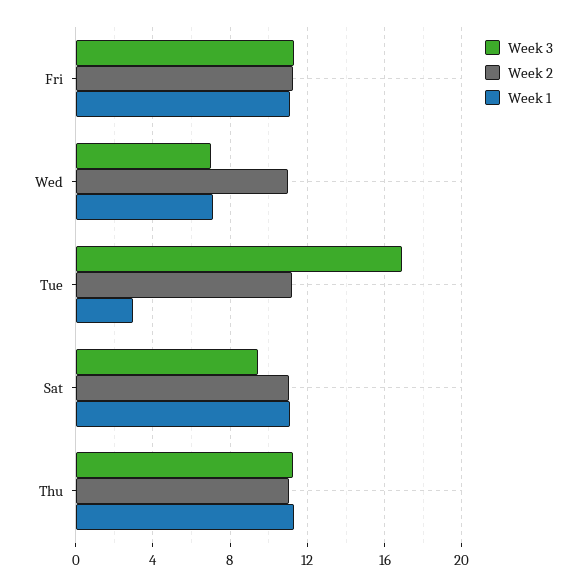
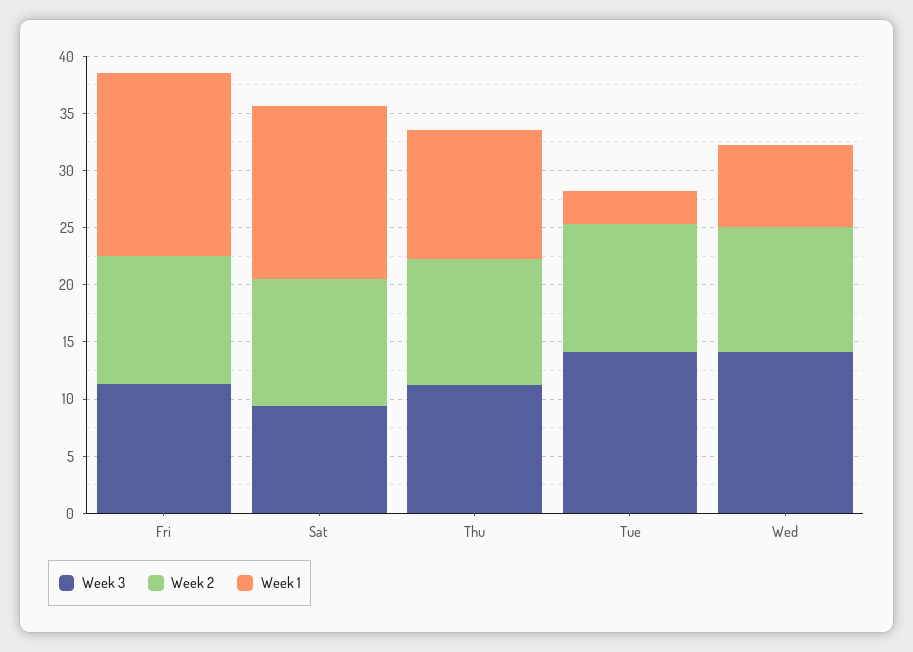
  {
    "Week 3": {
      "Fri": 11.5,
-     "Wed": 7,
+     "Wed": 14,
-     "Tue": 17,
+     "Tue": 14,
      "Sat": 9.5,
      "Thu": 11
    },
    "Week 2": {
      "Fri": 11,
      "Wed": 11,
      "Tue": 11,
      "Sat": 11,
      "Thu": 11
    },
    "Week 1": {
-     "Fri": 11,
+     "Fri": 16,
      "Wed": 7,
      "Tue": 3,
-     "Sat": 11,
+     "Sat": 15,
      "Thu": 11.5
    }
  }

